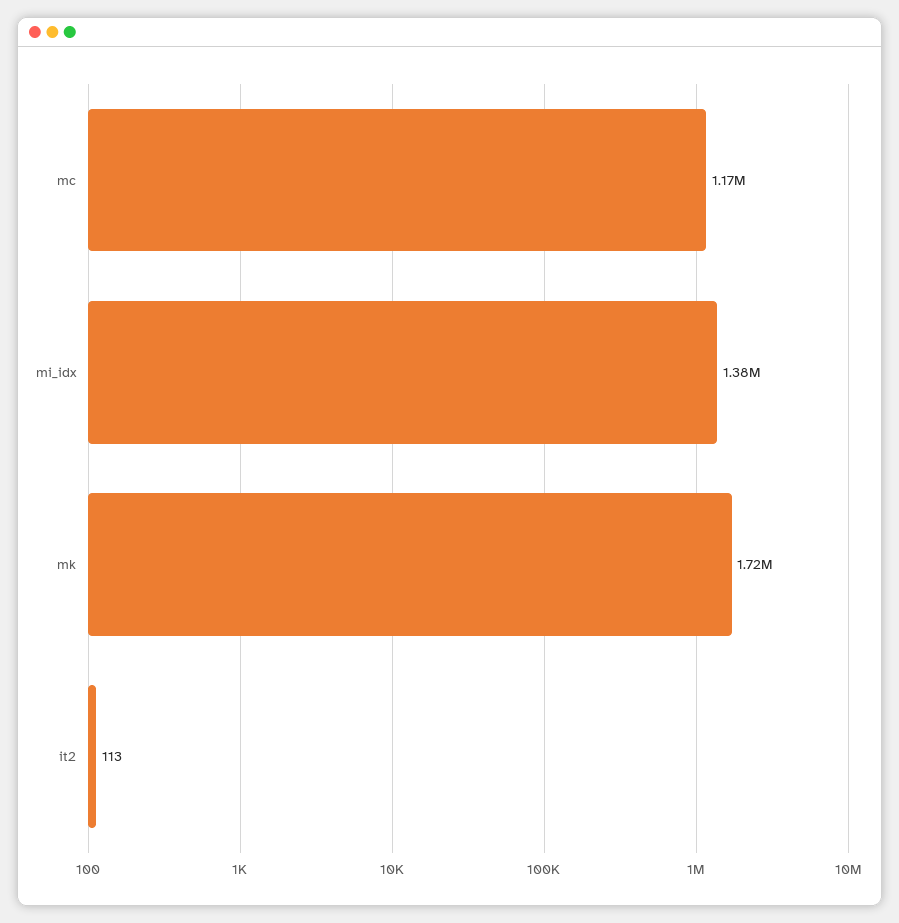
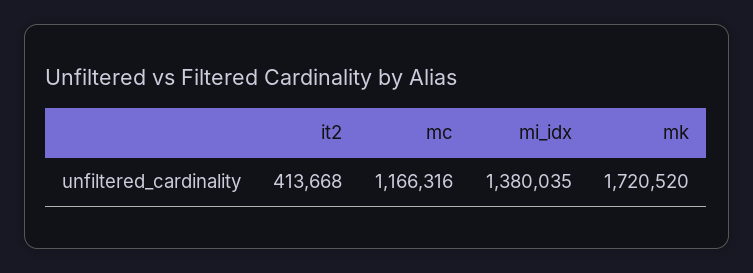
  {
    "mc": 1166316,
    "mi_idx": 1380035,
    "mk": 1720520,
-   "it2": 113
+   "it2": 413668
  }

